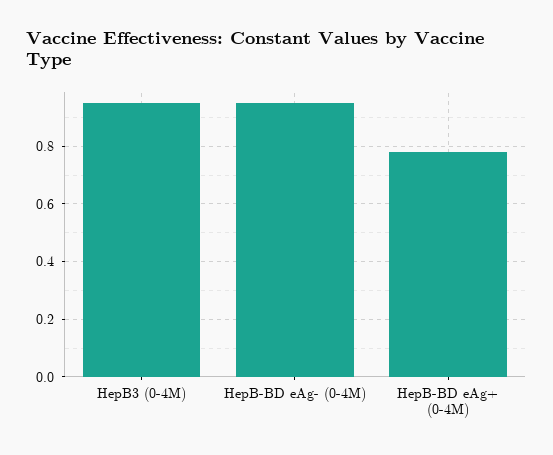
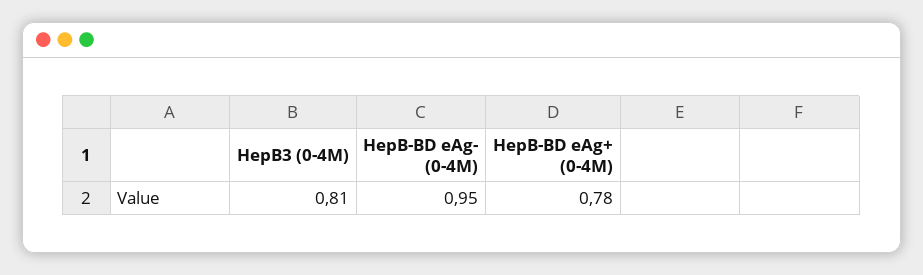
  {
-   "HepB3 (0-4M)": 0.95,
+   "HepB3 (0-4M)": 0.81,
    "HepB-BD eAg- (0-4M)": 0.95,
    "HepB-BD eAg+ (0-4M)": 0.78
  }

